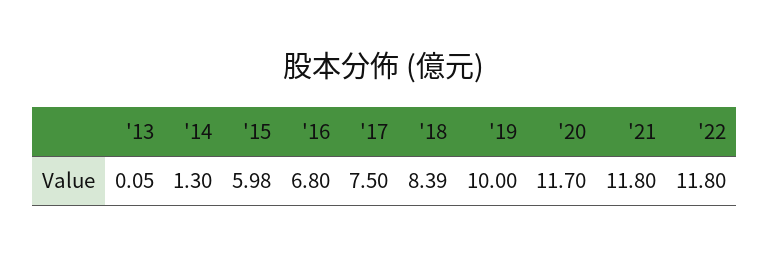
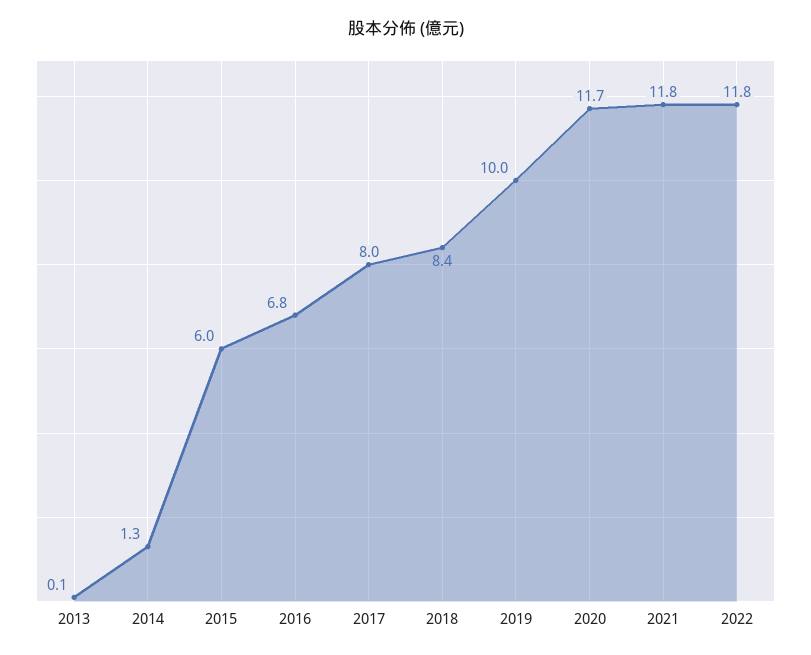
  {
    "'13": 0.05,
    "'14": 1.3,
    "'15": 5.98,
    "'16": 6.8,
-   "'17": 7.5,
+   "'17": 8,
    "'18": 8.39,
    "'19": 10,
    "'20": 11.7,
    "'21": 11.8,
    "'22": 11.8
  }

